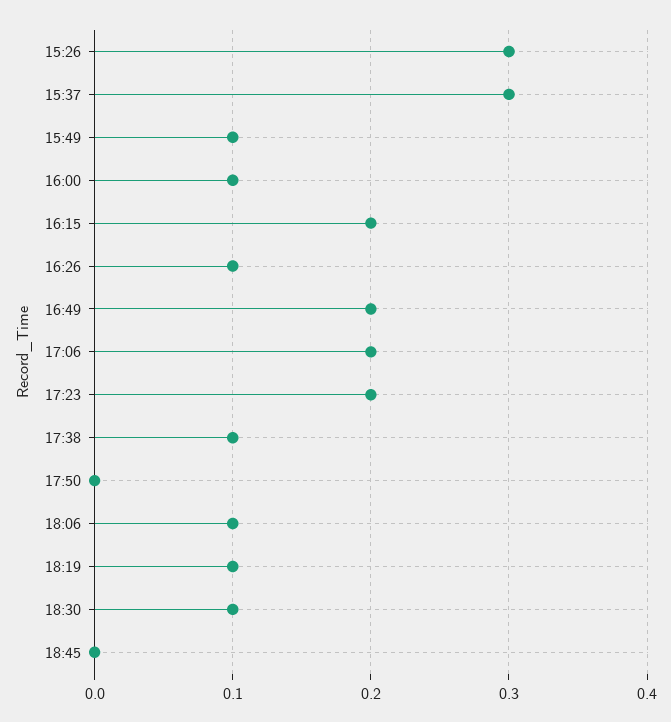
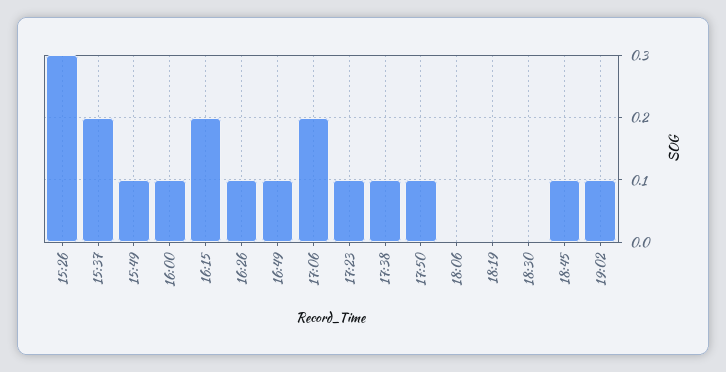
  {
    "15:26": 0.3,
-   "15:37": 0.3,
+   "15:37": 0.2,
    "15:49": 0.1,
    "16:00": 0.1,
    "16:15": 0.2,
    "16:26": 0.1,
-   "16:49": 0.2,
+   "16:49": 0.1,
    "17:06": 0.2,
-   "17:23": 0.2,
+   "17:23": 0.1,
    "17:38": 0.1,
-   "17:50": 0,
+   "17:50": 0.1,
-   "18:06": 0.1,
+   "18:06": 0,
-   "18:19": 0.1,
+   "18:19": 0,
-   "18:30": 0.1,
+   "18:30": 0,
-   "18:45": 0
+   "18:45": 0.1,
+   "19:02": 0.1
  }

